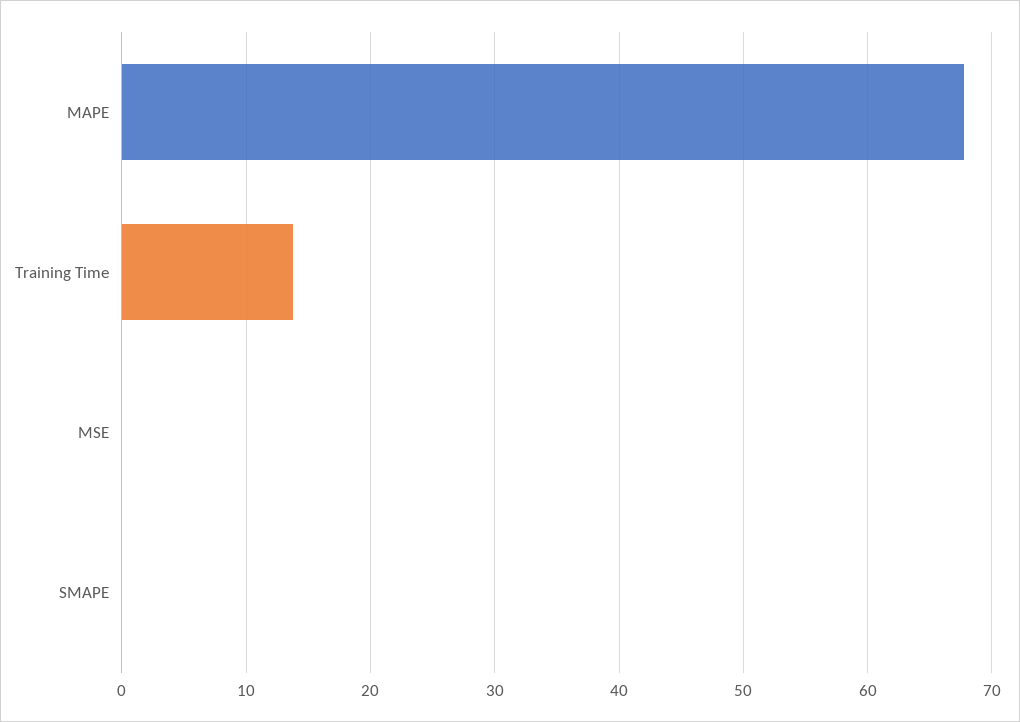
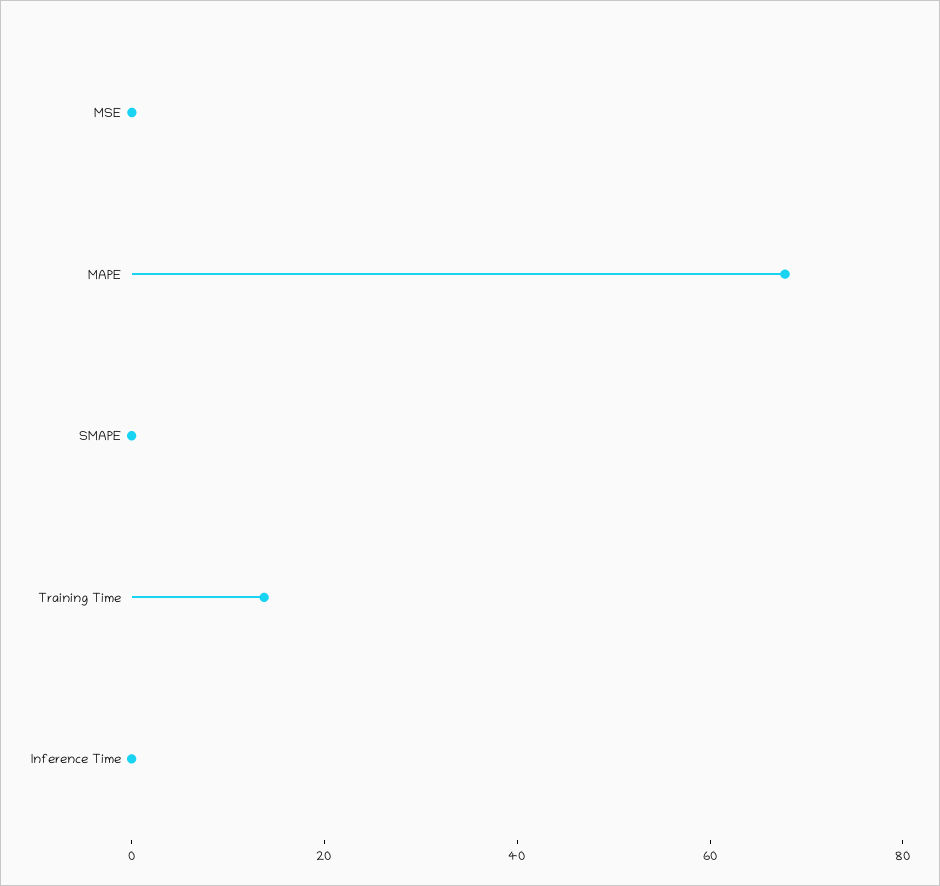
  {
    "MAPE": 68,
    "Training Time": 14,
    "MSE": 0,
-   "SMAPE": 0
+   "SMAPE": 0,
+   "Inference Time": 0
  }

